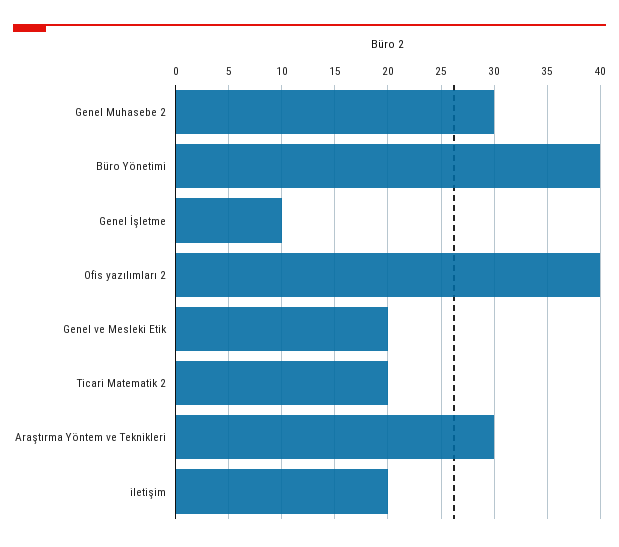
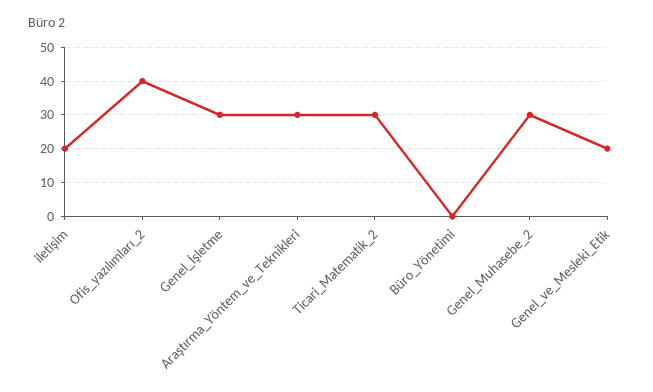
  {
    "Genel Muhasebe 2": 30,
-   "Büro Yönetimi": 40,
+   "Büro Yönetimi": 0,
-   "Genel İşletme": 10,
+   "Genel İşletme": 30,
    "Ofis yazılımları 2": 40,
    "Genel ve Mesleki Etik": 20,
-   "Ticari Matematik 2": 20,
+   "Ticari Matematik 2": 30,
    "Araştırma Yöntem ve Teknikleri": 30,
    "iletişim": 20
  }

